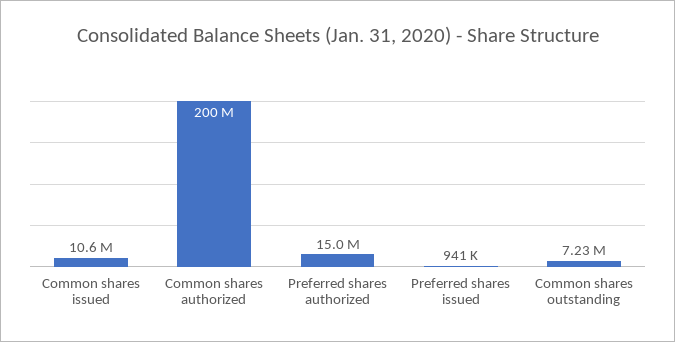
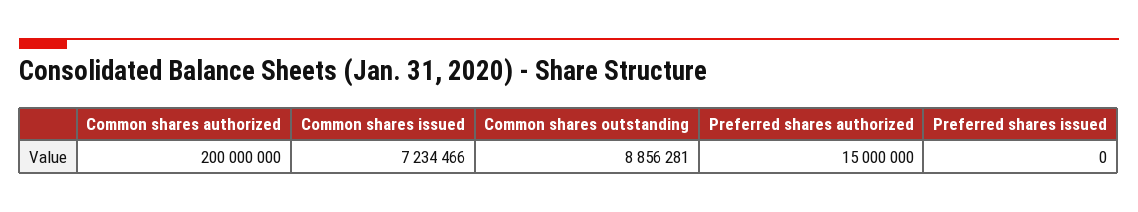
  {
-   "Common shares issued": 10600000,
+   "Common shares issued": 7234466,
    "Common shares authorized": 200000000,
    "Preferred shares authorized": 15000000,
-   "Preferred shares issued": 941000,
+   "Preferred shares issued": 0,
-   "Common shares outstanding": 7230000
+   "Common shares outstanding": 8856281
  }

